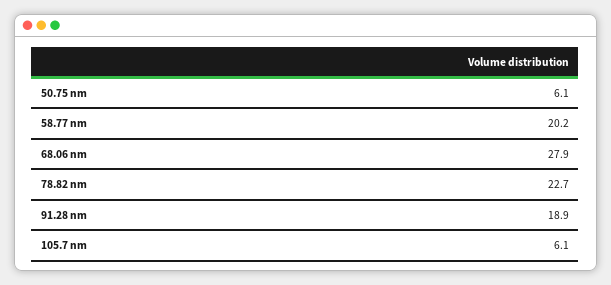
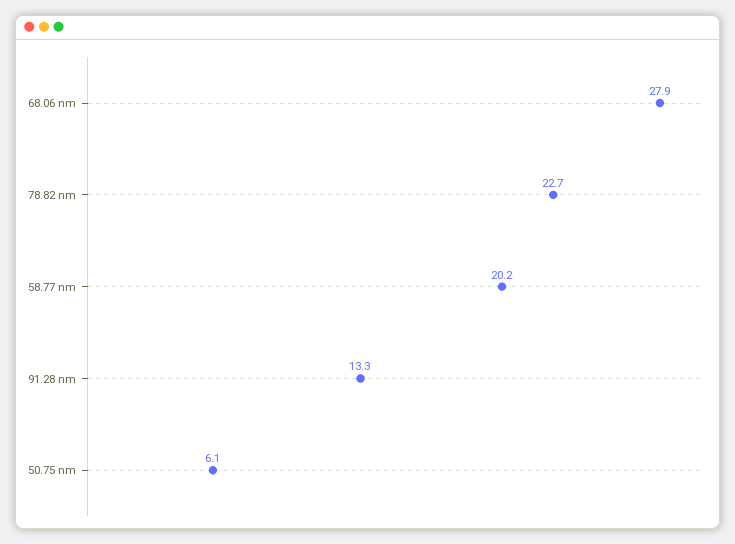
  {
    "50.75 nm": 6.1,
    "58.77 nm": 20.2,
    "68.06 nm": 27.9,
    "78.82 nm": 22.7,
-   "91.28 nm": 18.9,
+   "91.28 nm": 13.3
-   "105.7 nm": 6.1
  }

